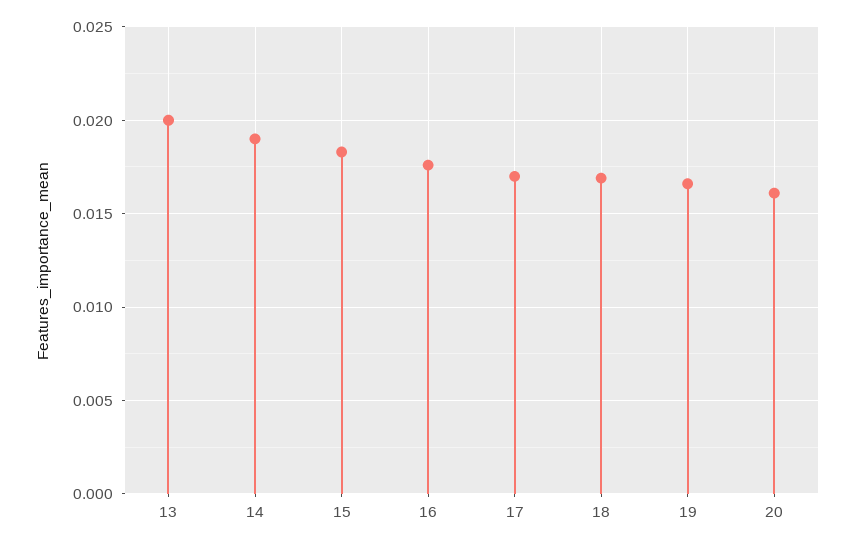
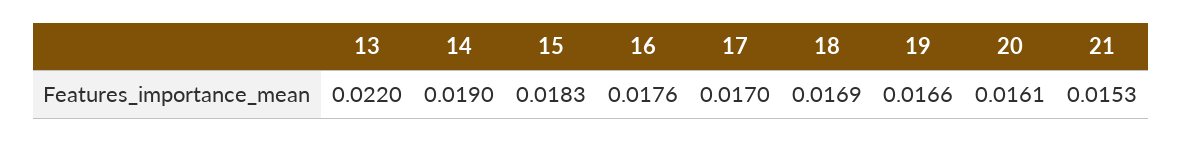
  {
-   "13": 0.02,
+   "13": 0.022,
    "14": 0.019,
    "15": 0.0183,
    "16": 0.0176,
    "17": 0.017,
    "18": 0.0169,
    "19": 0.0166,
-   "20": 0.0161
+   "20": 0.0161,
+   "21": 0.0153
  }

